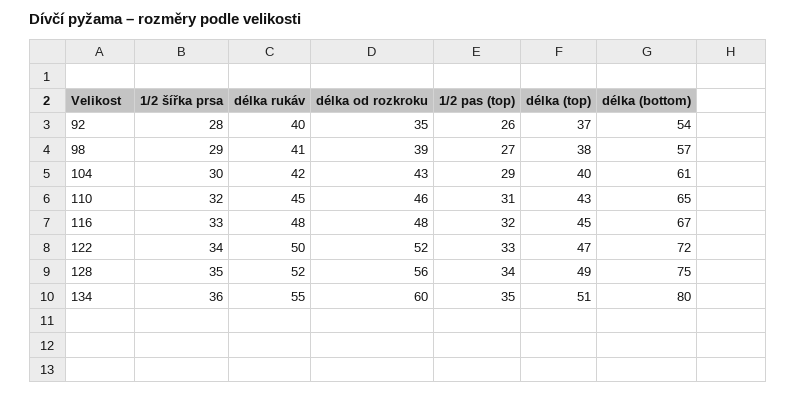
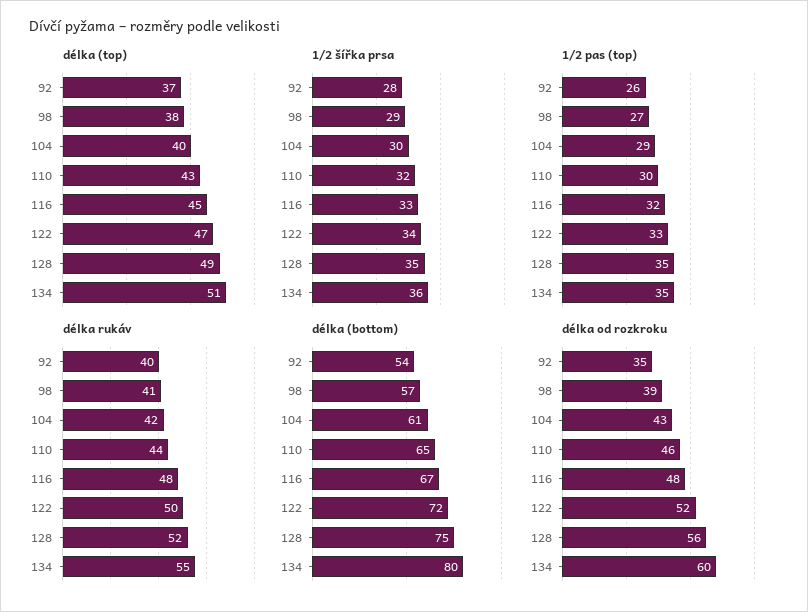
  {
    "1/2 šířka prsa": {
      "92": 28,
      "98": 29,
      "104": 30,
      "110": 32,
      "116": 33,
      "122": 34,
      "128": 35,
      "134": 36
    },
    "délka rukáv": {
      "92": 40,
      "98": 41,
      "104": 42,
-     "110": 45,
+     "110": 44,
      "116": 48,
      "122": 50,
      "128": 52,
      "134": 55
    },
    "délka od rozkroku": {
      "92": 35,
      "98": 39,
      "104": 43,
      "110": 46,
      "116": 48,
      "122": 52,
      "128": 56,
      "134": 60
    },
    "1/2 pas (top)": {
      "92": 26,
      "98": 27,
      "104": 29,
-     "110": 31,
+     "110": 30,
      "116": 32,
      "122": 33,
-     "128": 34,
+     "128": 35,
      "134": 35
    },
    "délka (top)": {
      "92": 37,
      "98": 38,
      "104": 40,
      "110": 43,
      "116": 45,
      "122": 47,
      "128": 49,
      "134": 51
    },
    "délka (bottom)": {
      "92": 54,
      "98": 57,
      "104": 61,
      "110": 65,
      "116": 67,
      "122": 72,
      "128": 75,
      "134": 80
    }
  }

